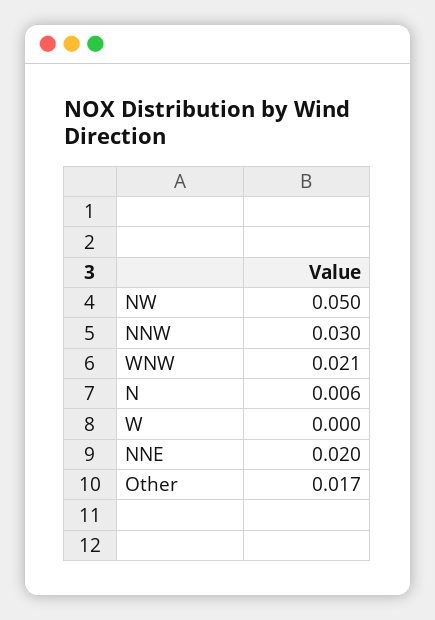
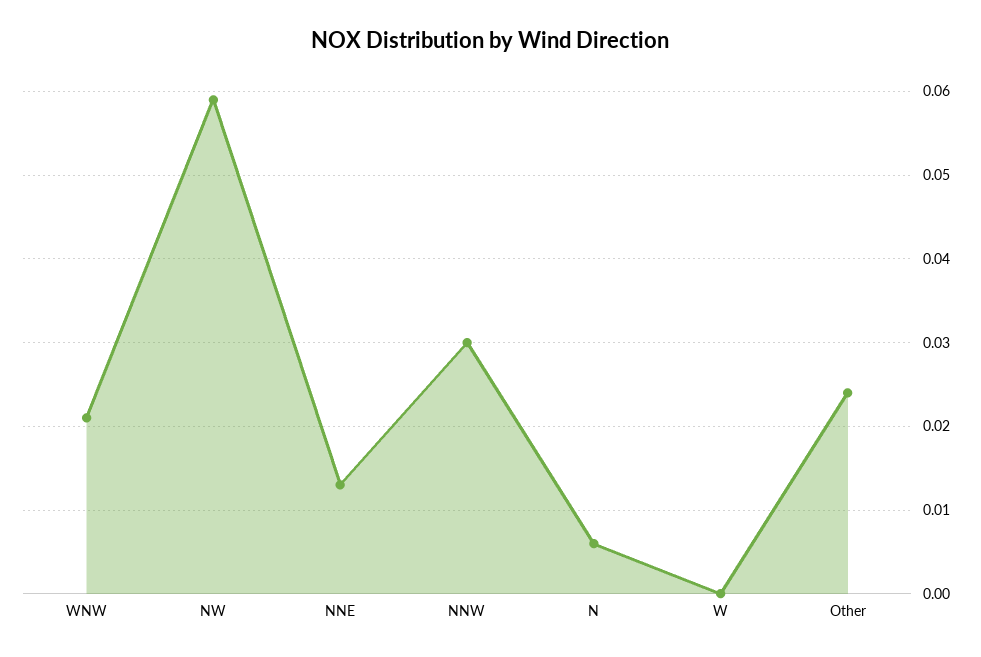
  {
-   "NW": 0.05,
+   "NW": 0.059,
    "NNW": 0.03,
    "WNW": 0.021,
    "N": 0.006,
    "W": 0,
-   "NNE": 0.02,
+   "NNE": 0.013,
-   "Other": 0.017
+   "Other": 0.024
  }

